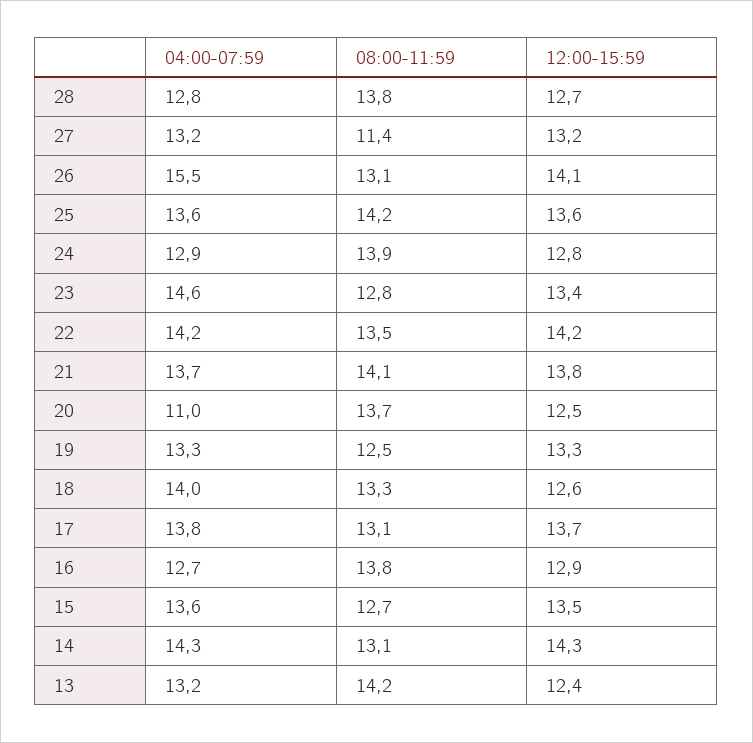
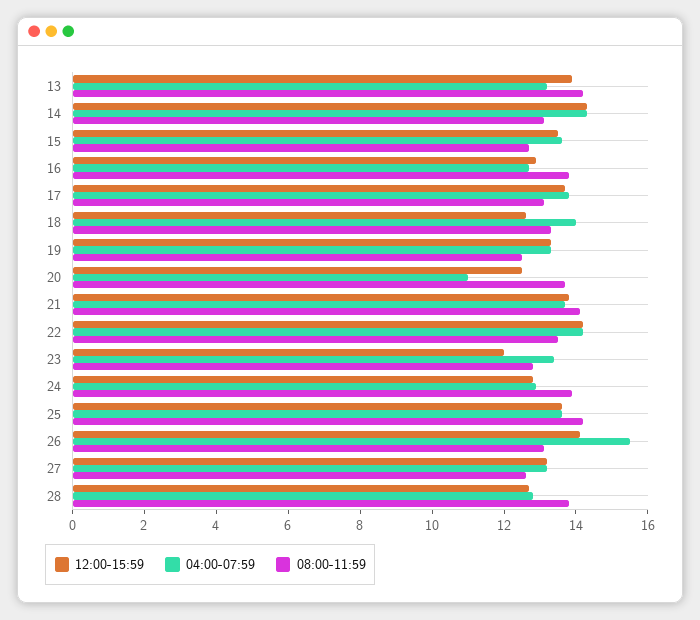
  {
    "04:00-07:59": {
      "28": 12.8,
      "27": 13.2,
      "26": 15.5,
      "25": 13.6,
      "24": 12.9,
-     "23": 14.6,
+     "23": 13.5,
      "22": 14.2,
      "21": 13.7,
      "20": 11,
      "19": 13.3,
      "18": 14,
      "17": 13.8,
      "16": 12.7,
      "15": 13.6,
      "14": 14.3,
      "13": 13.2
    },
    "08:00-11:59": {
      "28": 13.8,
-     "27": 11.4,
+     "27": 12.5,
      "26": 13.1,
      "25": 14.2,
      "24": 13.9,
      "23": 12.8,
      "22": 13.5,
      "21": 14.1,
      "20": 13.7,
      "19": 12.5,
      "18": 13.3,
      "17": 13.1,
      "16": 13.8,
      "15": 12.7,
      "14": 13.1,
      "13": 14.2
    },
    "12:00-15:59": {
      "28": 12.7,
      "27": 13.2,
      "26": 14.1,
      "25": 13.6,
      "24": 12.8,
-     "23": 13.4,
+     "23": 12,
      "22": 14.2,
      "21": 13.8,
      "20": 12.5,
      "19": 13.3,
      "18": 12.6,
      "17": 13.7,
      "16": 12.9,
      "15": 13.5,
      "14": 14.3,
-     "13": 12.4
+     "13": 14
    }
  }

